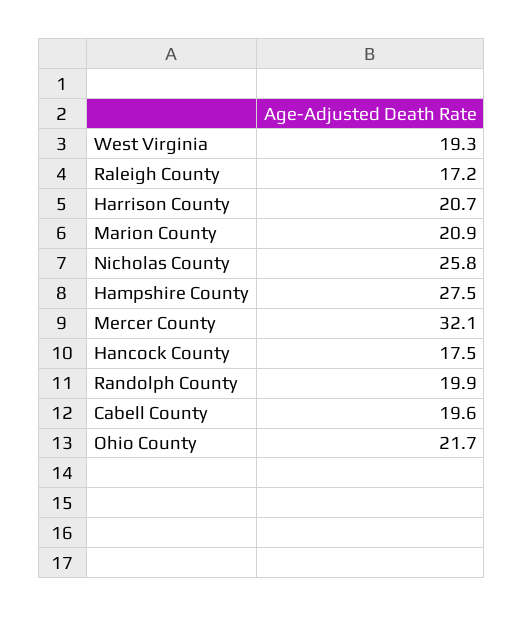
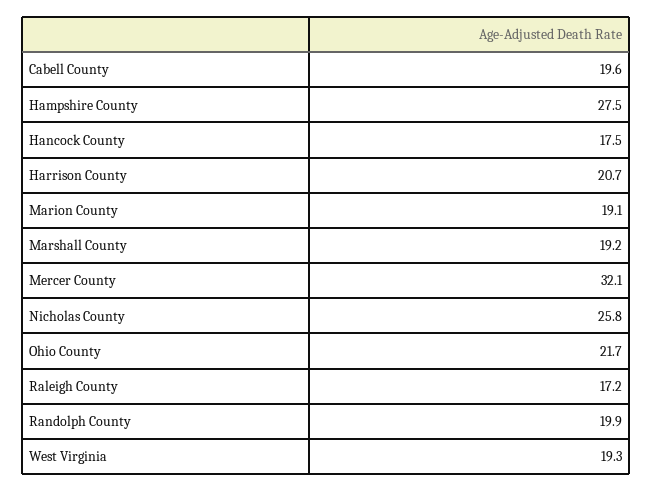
  {
    "West Virginia": 19.3,
    "Raleigh County": 17.2,
    "Harrison County": 20.7,
-   "Marion County": 20.9,
+   "Marion County": 19.1,
    "Nicholas County": 25.8,
    "Hampshire County": 27.5,
    "Mercer County": 32.1,
    "Hancock County": 17.5,
    "Randolph County": 19.9,
    "Cabell County": 19.6,
-   "Ohio County": 21.7
+   "Ohio County": 21.7,
+   "Marshall County": 19.2
  }

